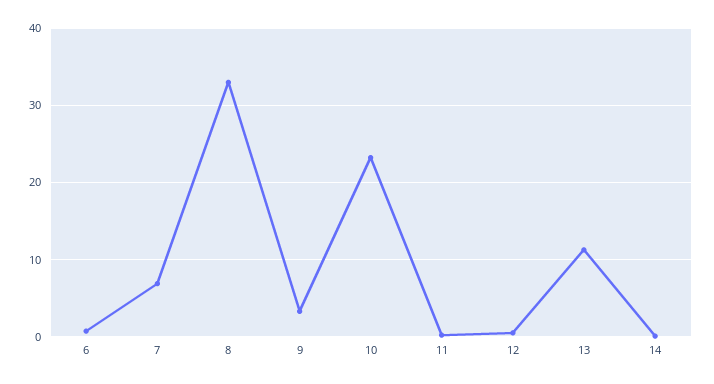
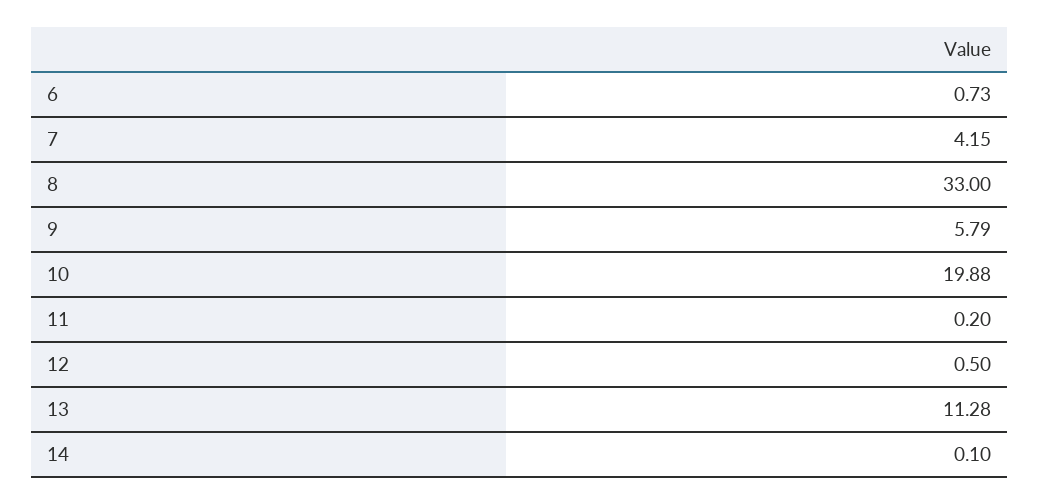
  {
    "6": 0.73,
-   "7": 7,
+   "7": 4.15,
    "8": 33,
-   "9": 3,
+   "9": 5.79,
-   "10": 23,
+   "10": 19.88,
    "11": 0.2,
    "12": 0.5,
    "13": 11.28,
    "14": 0.1
  }

